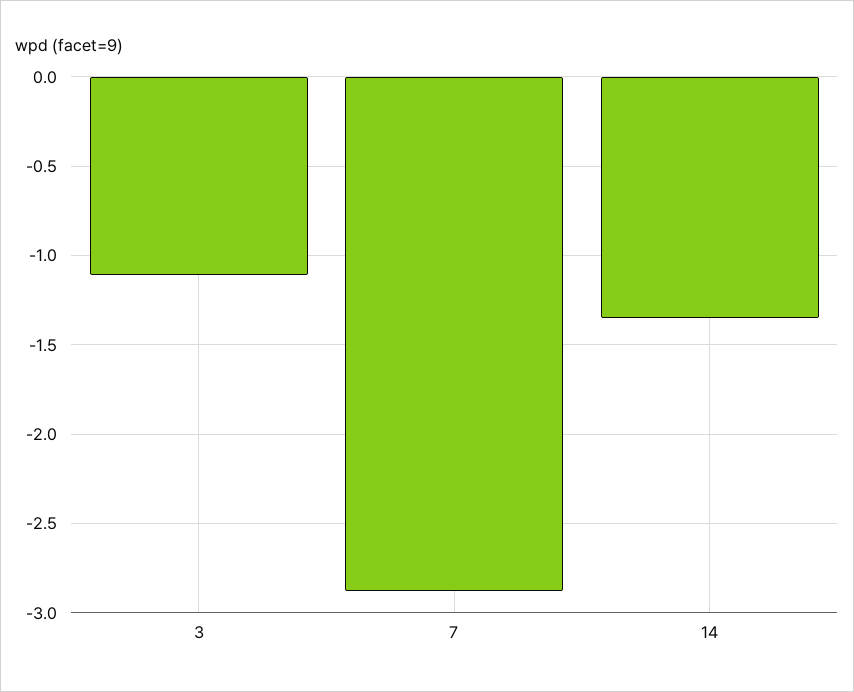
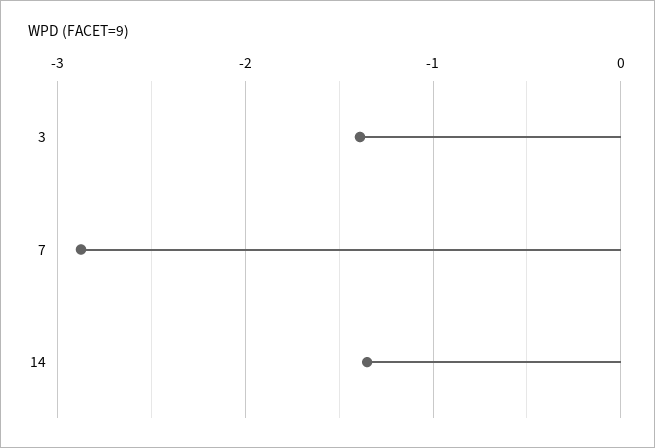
  {
-   "3": -1.1,
+   "3": -1.4,
    "7": -2.9,
    "14": -1.35
  }

